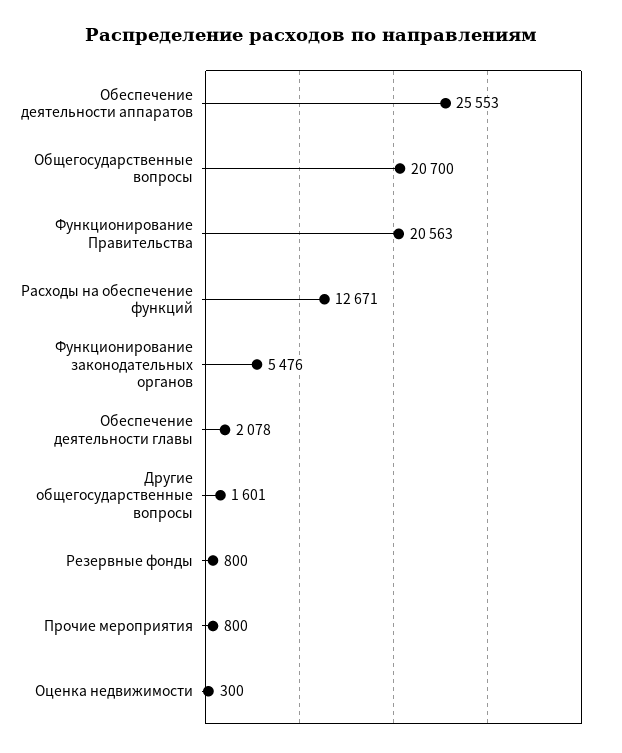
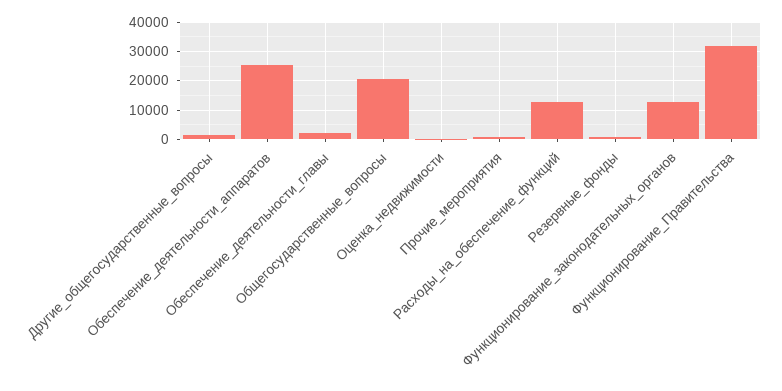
  {
    "Обеспечение деятельности аппаратов": 25553,
    "Общегосударственные вопросы": 20700,
-   "Функционирование Правительства": 20563,
+   "Функционирование Правительства": 32500,
    "Расходы на обеспечение функций": 12671,
-   "Функционирование законодательных органов": 5476,
+   "Функционирование законодательных органов": 12500,
    "Обеспечение деятельности главы": 2078,
    "Другие общегосударственные вопросы": 1601,
    "Резервные фонды": 800,
    "Прочие мероприятия": 800,
    "Оценка недвижимости": 300
  }

